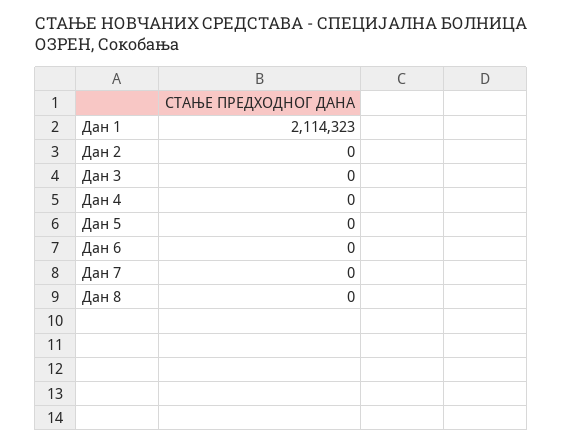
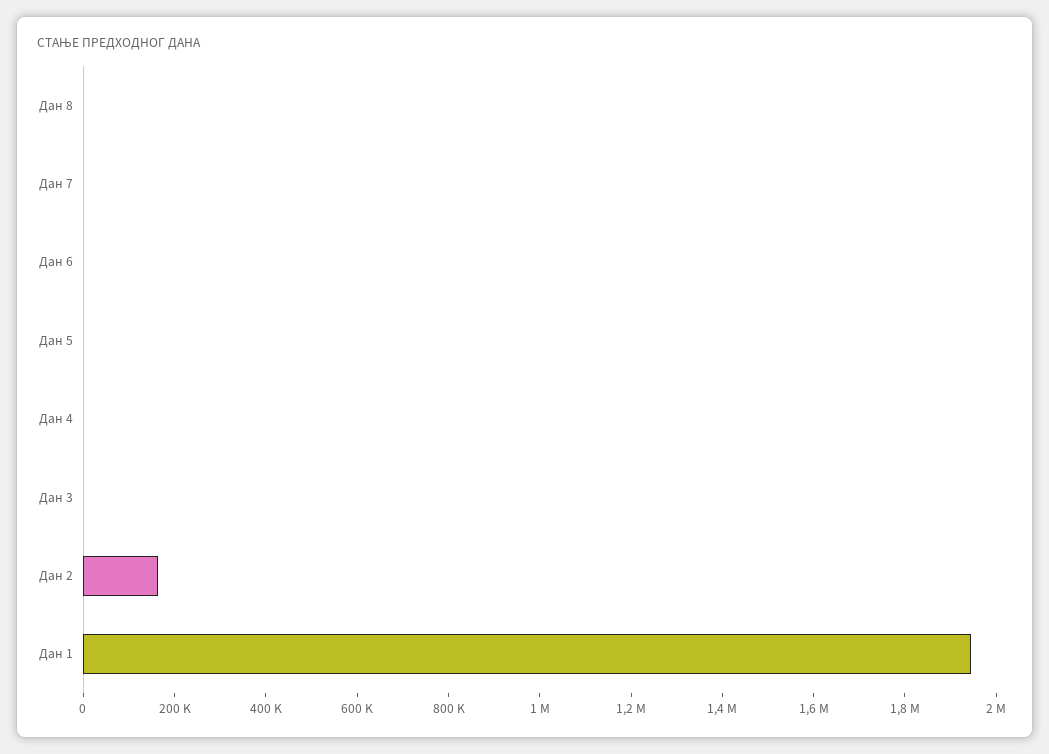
  {
-   "Дан 1": 2114323,
+   "Дан 1": 1950000,
-   "Дан 2": 0,
+   "Дан 2": 150000,
    "Дан 3": 0,
    "Дан 4": 0,
    "Дан 5": 0,
    "Дан 6": 0,
    "Дан 7": 0,
    "Дан 8": 0
  }

